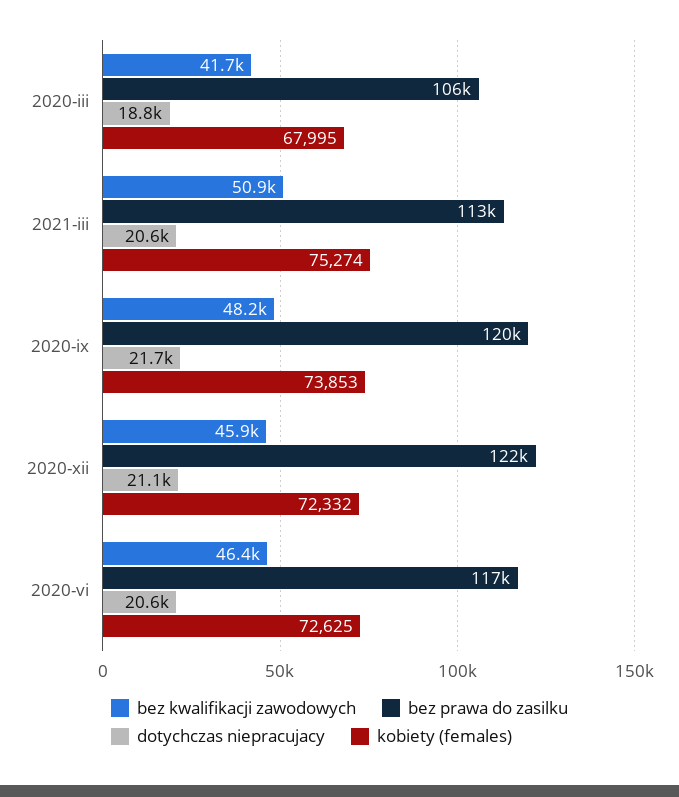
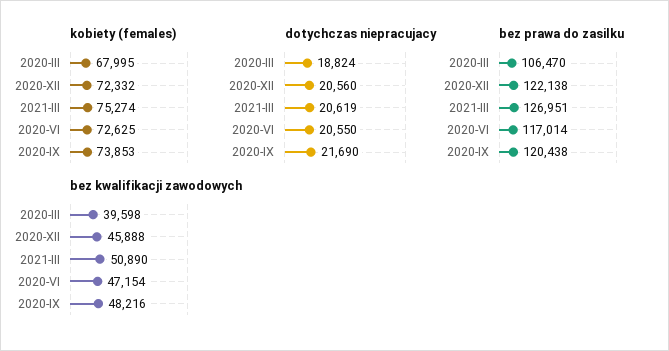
  {
    "bez kwalifikacji zawodowych": {
-     "2020-iii": 41700,
+     "2020-iii": 39598,
      "2021-iii": 50890,
      "2020-ix": 48216,
      "2020-xii": 45888,
-     "2020-vi": 46400
+     "2020-vi": 47154
    },
    "bez prawa do zasilku": {
      "2020-iii": 106470,
-     "2021-iii": 113000,
+     "2021-iii": 126951,
      "2020-ix": 120438,
      "2020-xii": 122138,
      "2020-vi": 117014
    },
    "dotychczas niepracujacy": {
      "2020-iii": 18824,
      "2021-iii": 20619,
      "2020-ix": 21690,
-     "2020-xii": 21100,
+     "2020-xii": 20560,
      "2020-vi": 20550
    },
    "kobiety (females)": {
      "2020-iii": 67995,
      "2021-iii": 75274,
      "2020-ix": 73853,
      "2020-xii": 72332,
      "2020-vi": 72625
    }
  }

